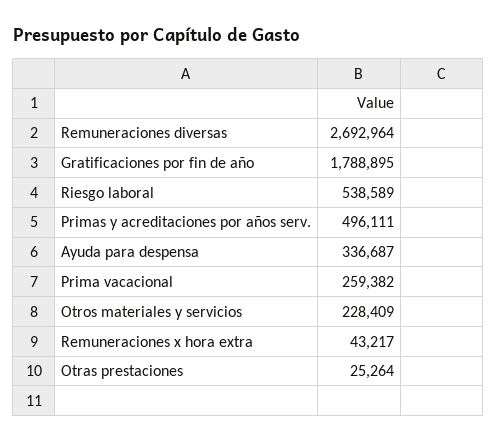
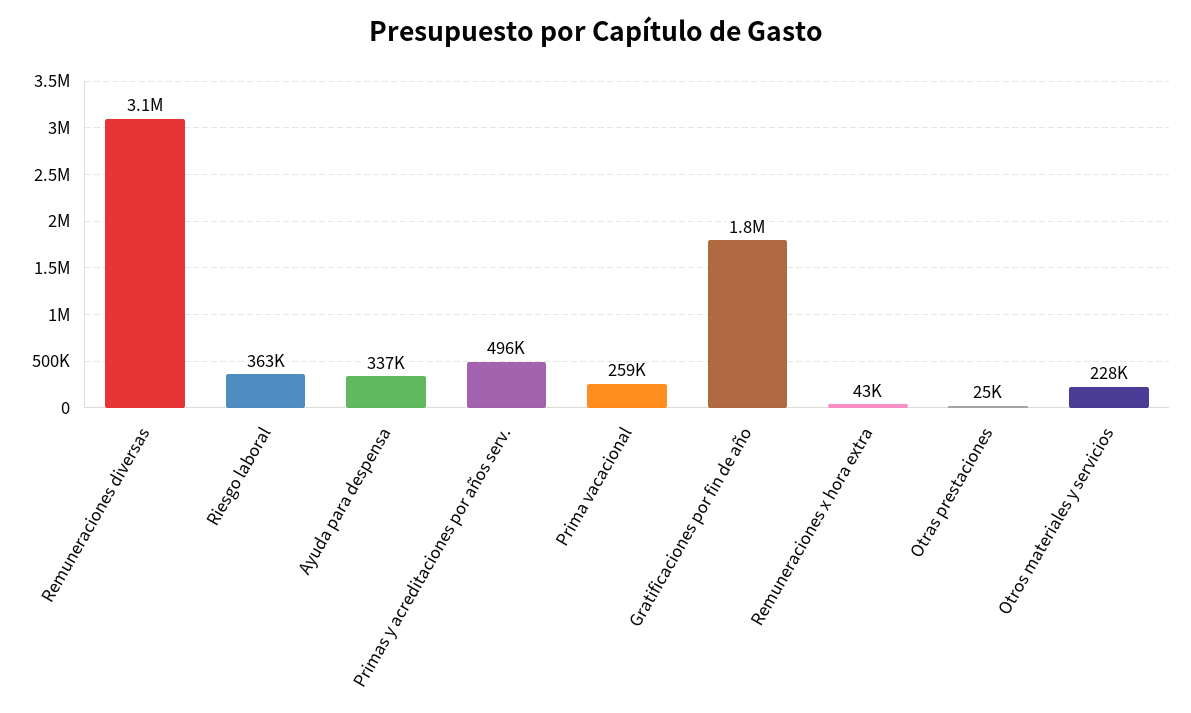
  {
-   "Remuneraciones diversas": 2692964,
+   "Remuneraciones diversas": 3100000,
    "Gratificaciones por fin de año": 1788895,
-   "Riesgo laboral": 538589,
+   "Riesgo laboral": 363000,
    "Primas y acreditaciones por años serv.": 496111,
    "Ayuda para despensa": 336687,
    "Prima vacacional": 259382,
    "Otros materiales y servicios": 228409,
    "Remuneraciones x hora extra": 43217,
    "Otras prestaciones": 25264
  }

